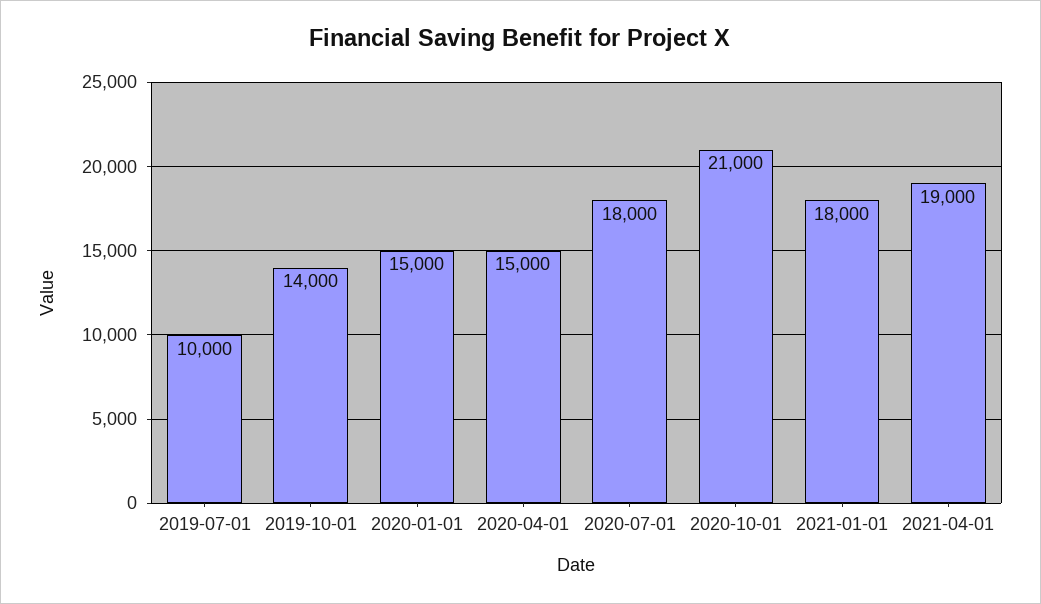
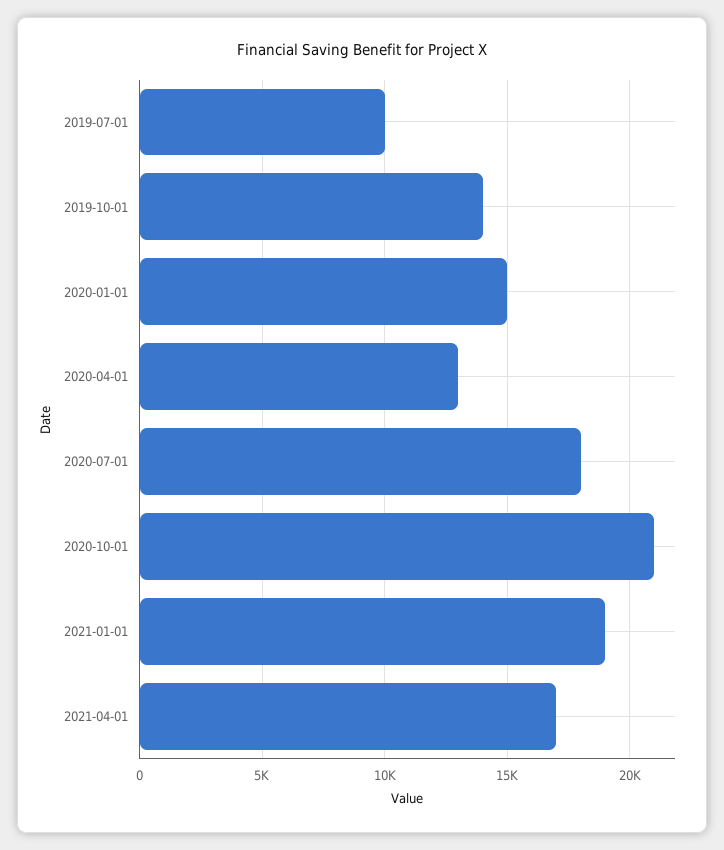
  {
    "2019-07-01": 10000,
    "2019-10-01": 14000,
    "2020-01-01": 15000,
-   "2020-04-01": 15000,
+   "2020-04-01": 13000,
    "2020-07-01": 18000,
    "2020-10-01": 21000,
-   "2021-01-01": 18000,
+   "2021-01-01": 19000,
-   "2021-04-01": 19000
+   "2021-04-01": 17000
  }

